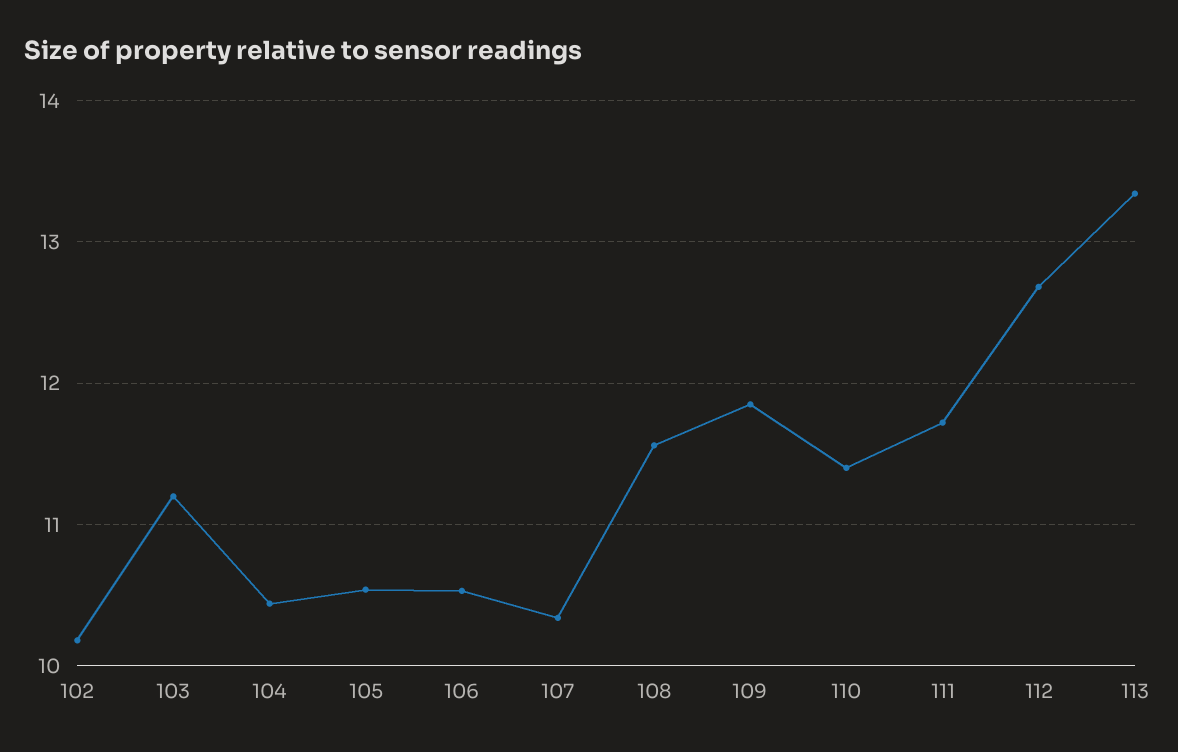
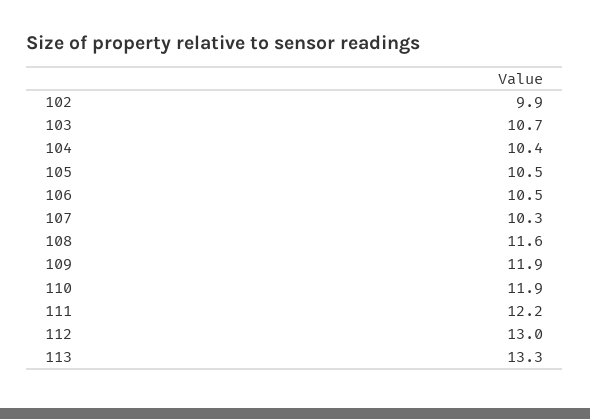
  {
-   "102": 10.2,
+   "102": 9.9,
-   "103": 11.2,
+   "103": 10.7,
    "104": 10.4,
    "105": 10.5,
    "106": 10.5,
    "107": 10.3,
    "108": 11.6,
    "109": 11.9,
-   "110": 11.4,
+   "110": 11.9,
-   "111": 11.7,
+   "111": 12.2,
-   "112": 12.7,
+   "112": 13,
    "113": 13.3
  }

